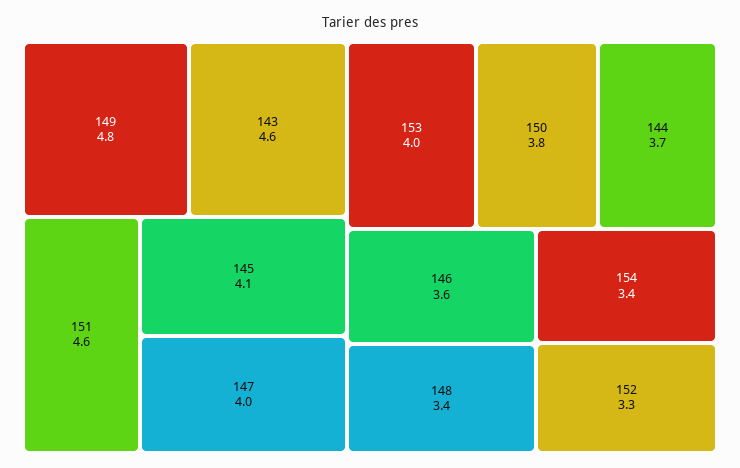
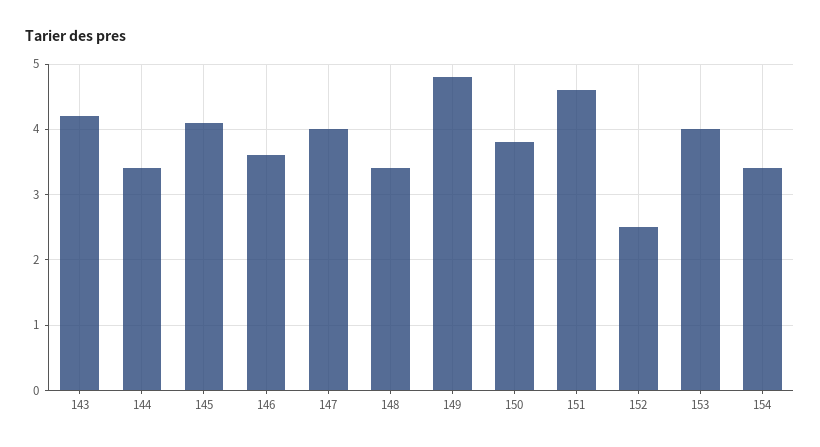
  {
    "149": 4.8,
-   "143": 4.6,
+   "143": 4.2,
    "151": 4.6,
    "145": 4.1,
    "147": 4,
    "153": 4,
    "150": 3.8,
-   "144": 3.7,
+   "144": 3.4,
    "146": 3.6,
    "148": 3.4,
    "154": 3.4,
-   "152": 3.3
+   "152": 2.5
  }

